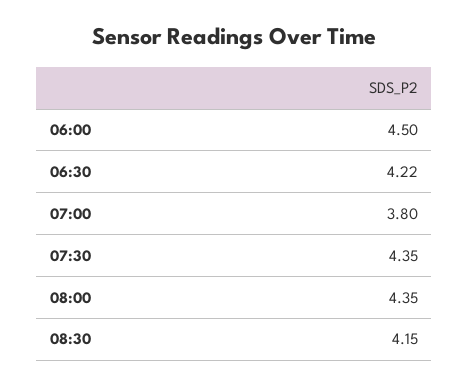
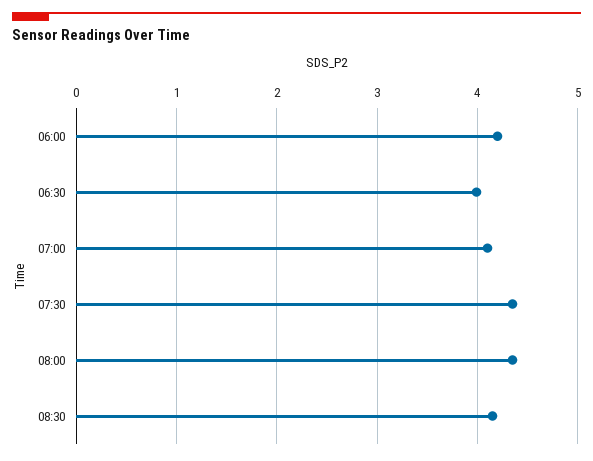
  {
-   "06:00": 4.5,
+   "06:00": 4.2,
-   "06:30": 4.22,
+   "06:30": 4,
-   "07:00": 3.8,
+   "07:00": 4.1,
    "07:30": 4.35,
    "08:00": 4.35,
    "08:30": 4.15
  }

